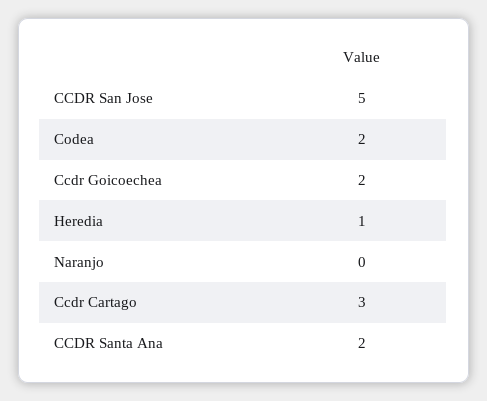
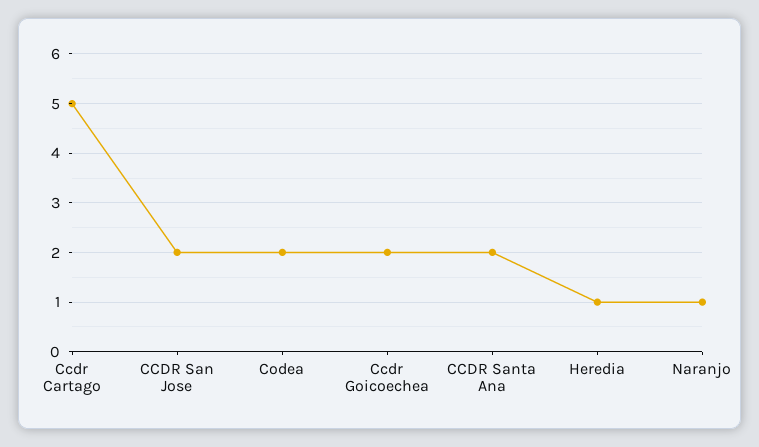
  {
-   "CCDR San Jose": 5,
+   "CCDR San Jose": 2,
    "Codea": 2,
    "Ccdr Goicoechea": 2,
    "Heredia": 1,
-   "Naranjo": 0,
+   "Naranjo": 1,
-   "Ccdr Cartago": 3,
+   "Ccdr Cartago": 5,
    "CCDR Santa Ana": 2
  }

